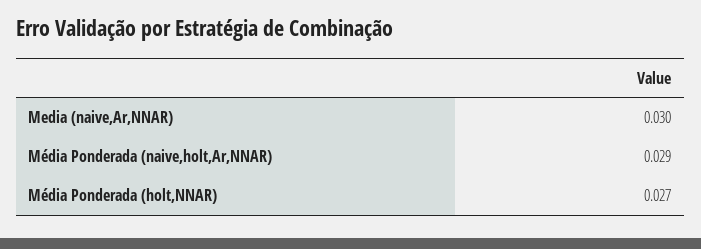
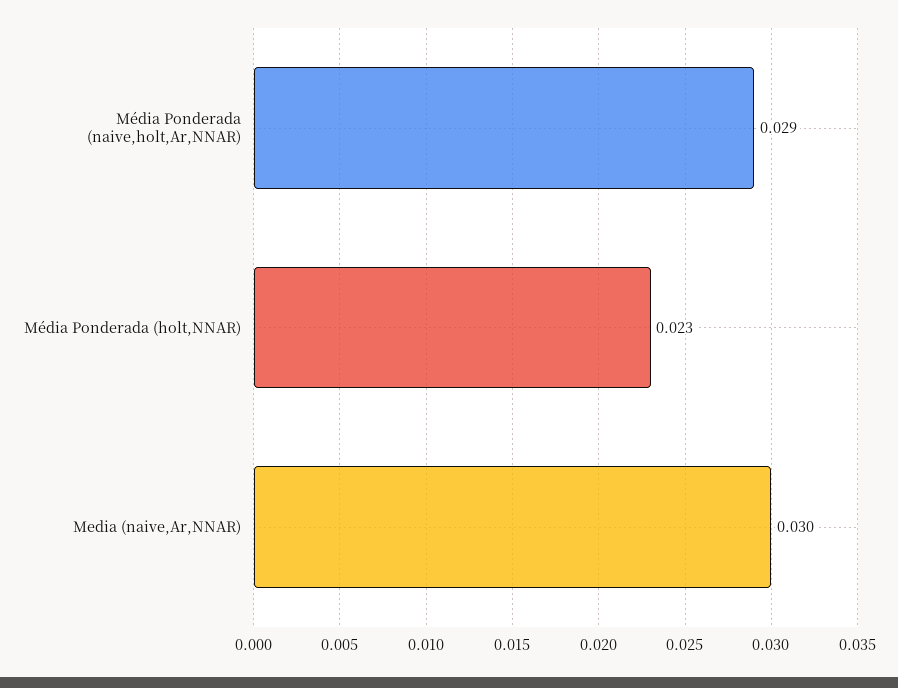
  {
    "Media (naive,Ar,NNAR)": 0.03,
    "Média Ponderada (naive,holt,Ar,NNAR)": 0.029,
-   "Média Ponderada (holt,NNAR)": 0.027
+   "Média Ponderada (holt,NNAR)": 0.023
  }

